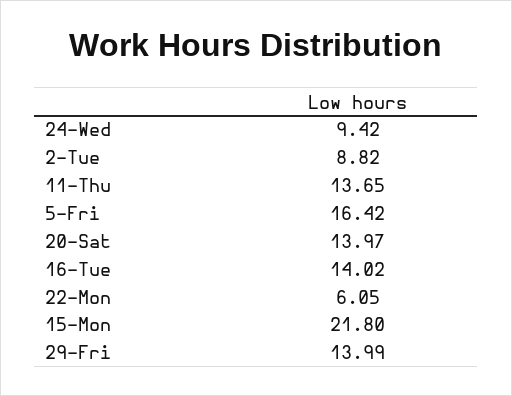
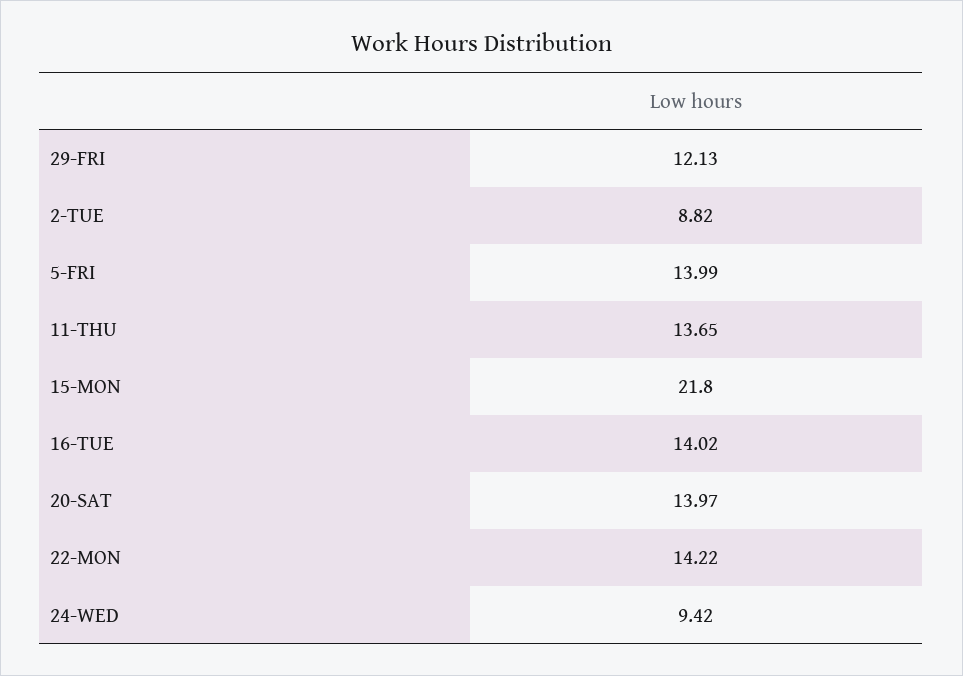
  {
    "24-Wed": 9.42,
    "2-Tue": 8.82,
    "11-Thu": 13.65,
-   "5-Fri": 16.42,
+   "5-Fri": 13.99,
    "20-Sat": 13.97,
    "16-Tue": 14.02,
-   "22-Mon": 6.05,
+   "22-Mon": 14.22,
    "15-Mon": 21.8,
-   "29-Fri": 13.99
+   "29-Fri": 12.13
  }

